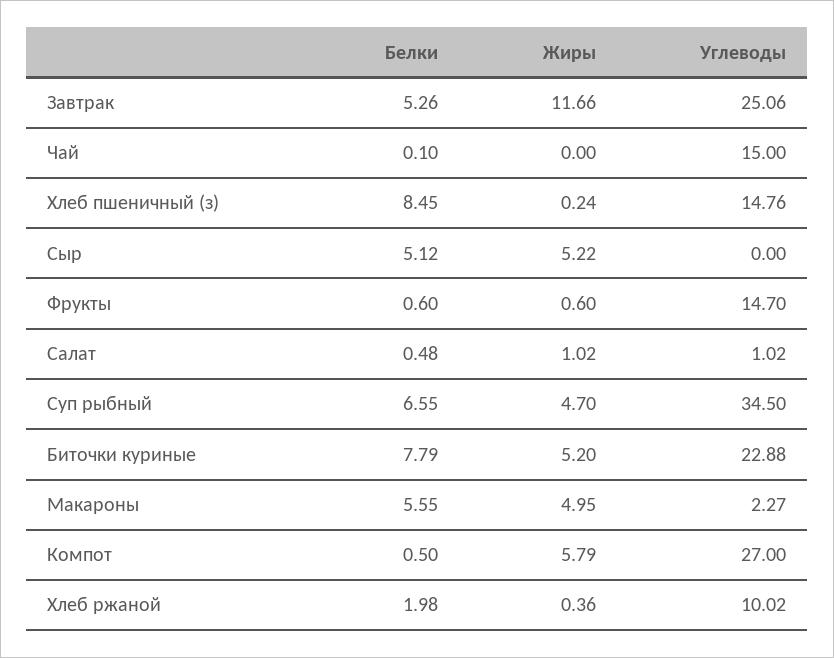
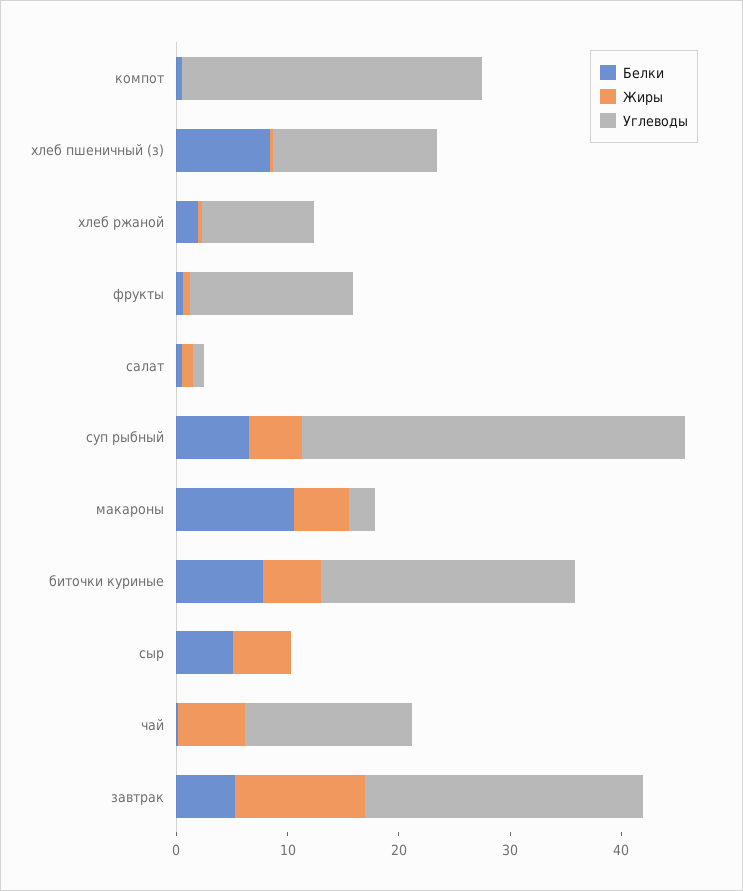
  {
    "Белки": {
      "Завтрак": 5.26,
      "Чай": 0.1,
      "Хлеб пшеничный (з)": 8.45,
      "Сыр": 5.12,
      "Фрукты": 0.6,
      "Салат": 0.48,
      "Суп рыбный": 6.55,
      "Биточки куриные": 7.79,
-     "Макароны": 5.55,
+     "Макароны": 10,
      "Компот": 0.5,
      "Хлеб ржаной": 1.98
    },
    "Жиры": {
      "Завтрак": 11.66,
-     "Чай": 0,
+     "Чай": 6,
      "Хлеб пшеничный (з)": 0.24,
      "Сыр": 5.22,
      "Фрукты": 0.6,
      "Салат": 1.02,
      "Суп рыбный": 4.7,
      "Биточки куриные": 5.2,
      "Макароны": 4.95,
-     "Компот": 5.79,
+     "Компот": 0,
      "Хлеб ржаной": 0.36
    },
    "Углеводы": {
      "Завтрак": 25.06,
      "Чай": 15,
      "Хлеб пшеничный (з)": 14.76,
      "Сыр": 0,
      "Фрукты": 14.7,
      "Салат": 1.02,
      "Суп рыбный": 34.5,
      "Биточки куриные": 22.88,
      "Макароны": 2.27,
      "Компот": 27,
      "Хлеб ржаной": 10.02
    }
  }

